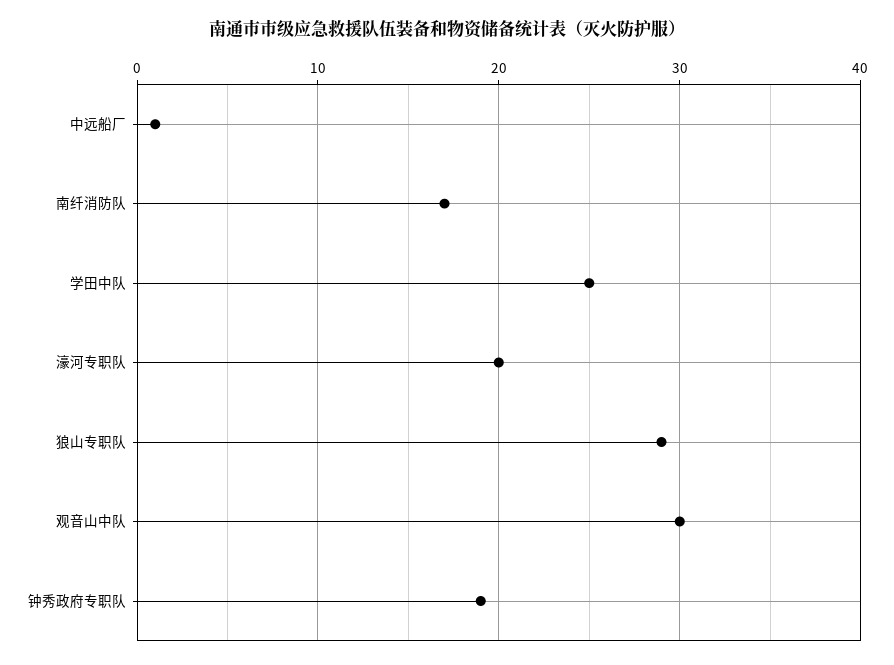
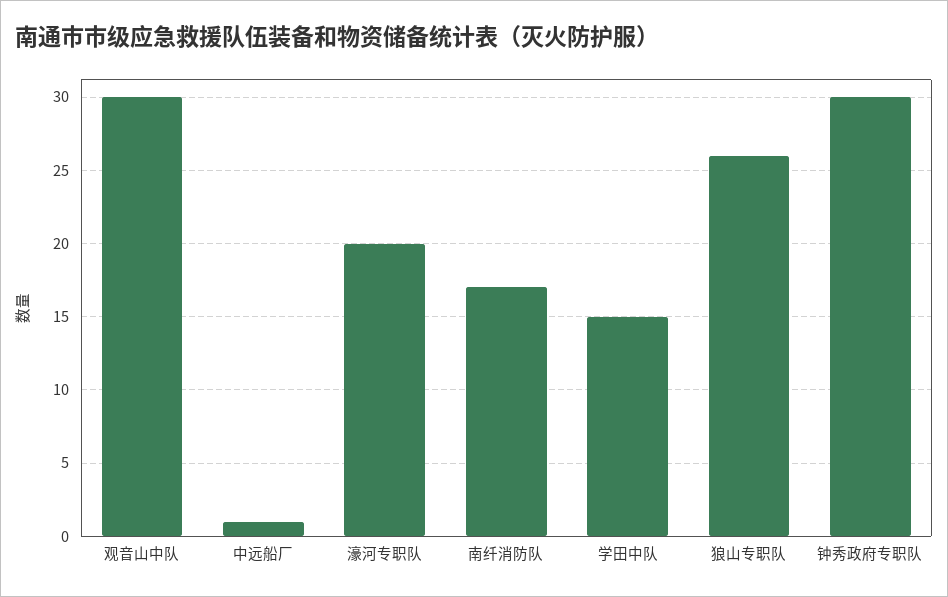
  {
    "中远船厂": 1,
    "南纤消防队": 17,
-   "学田中队": 25,
+   "学田中队": 15,
    "濠河专职队": 20,
-   "狼山专职队": 29,
+   "狼山专职队": 26,
    "观音山中队": 30,
-   "钟秀政府专职队": 19
+   "钟秀政府专职队": 30
  }

